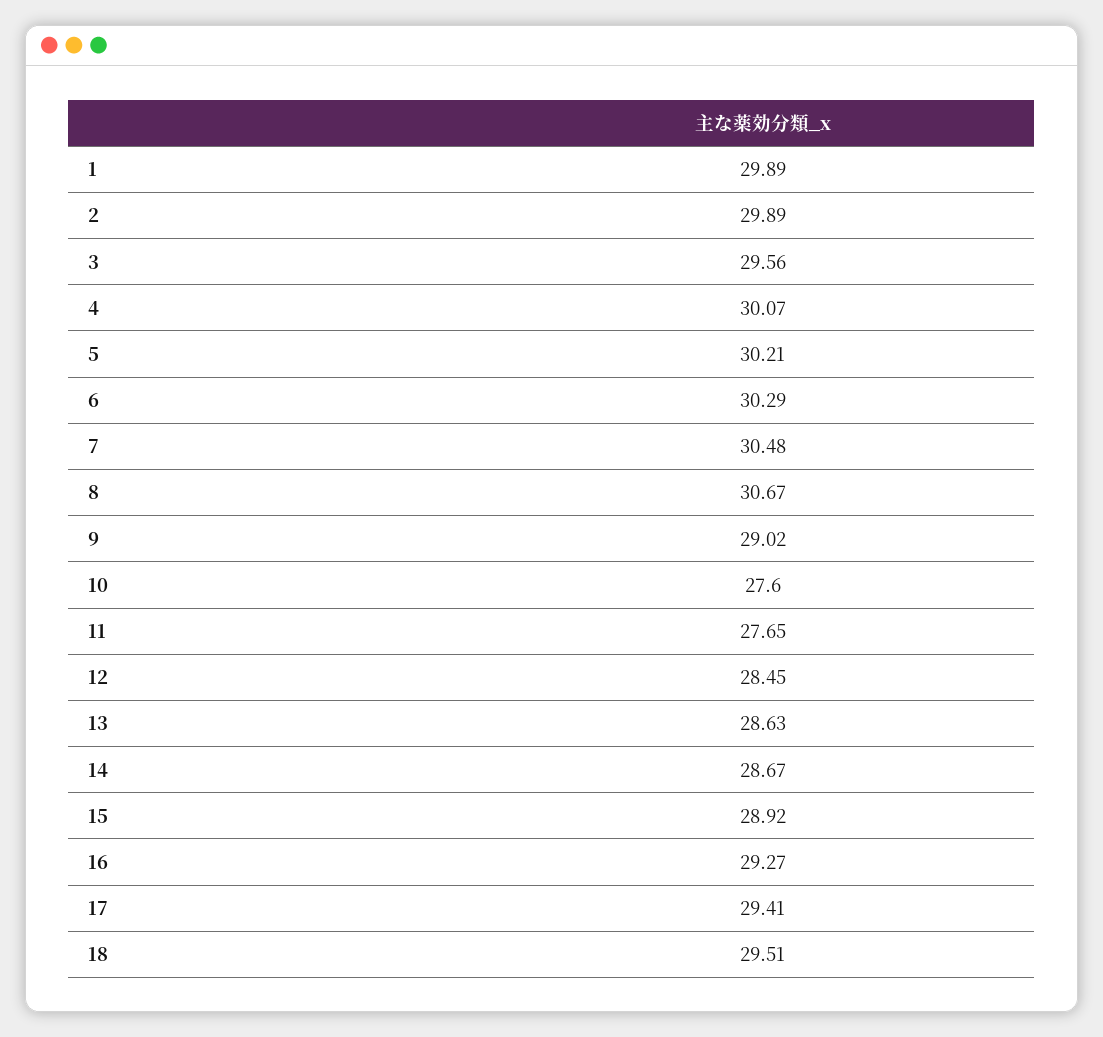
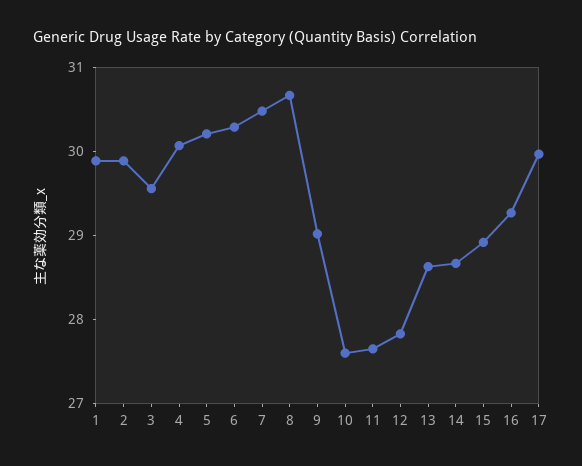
  {
    "1": 29.89,
    "2": 29.89,
    "3": 29.56,
    "4": 30.07,
    "5": 30.21,
    "6": 30.29,
    "7": 30.48,
    "8": 30.67,
    "9": 29.02,
    "10": 27.6,
    "11": 27.65,
-   "12": 28.45,
+   "12": 27.8,
    "13": 28.63,
    "14": 28.67,
    "15": 28.92,
    "16": 29.27,
-   "17": 29.41,
+   "17": 30
-   "18": 29.51
  }

